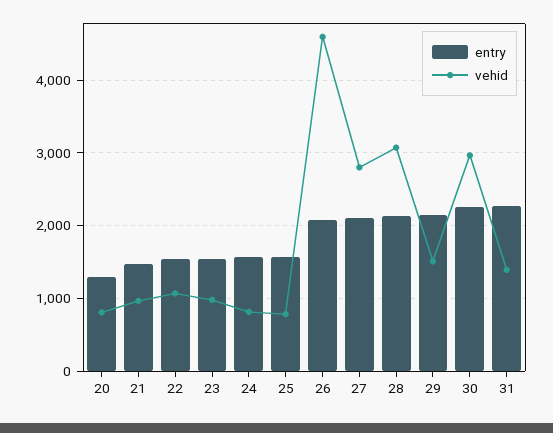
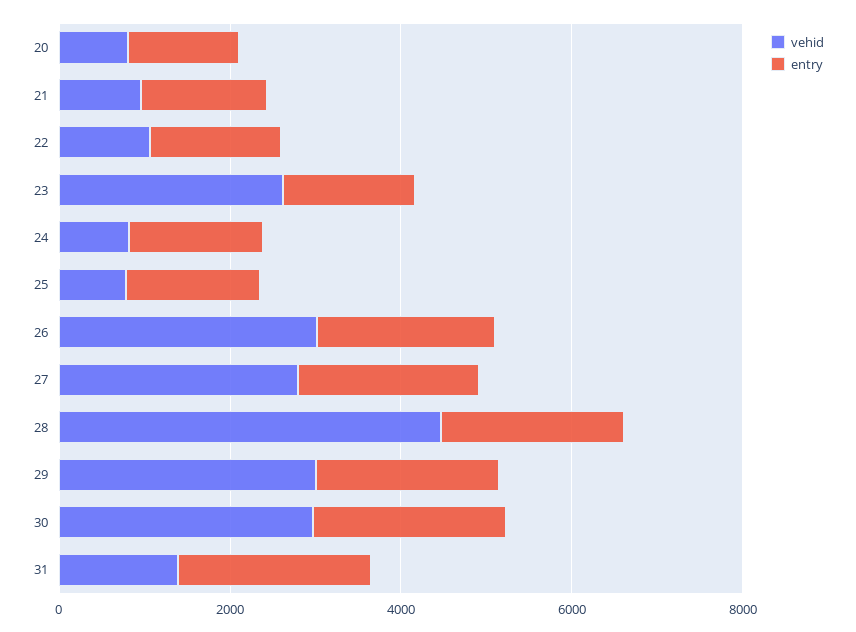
  {
    "entry": {
      "20": 1300,
      "21": 1500,
      "22": 1500,
      "23": 1500,
      "24": 1600,
      "25": 1600,
      "26": 2100,
      "27": 2100,
      "28": 2100,
      "29": 2100,
      "30": 2300,
      "31": 2300
    },
    "vehid": {
      "20": 800,
      "21": 1000,
      "22": 1100,
-     "23": 1000,
+     "23": 2500,
      "24": 800,
      "25": 800,
-     "26": 4600,
+     "26": 3000,
      "27": 2800,
-     "28": 3100,
+     "28": 4500,
-     "29": 1500,
+     "29": 3000,
      "30": 3000,
      "31": 1400
    }
  }

